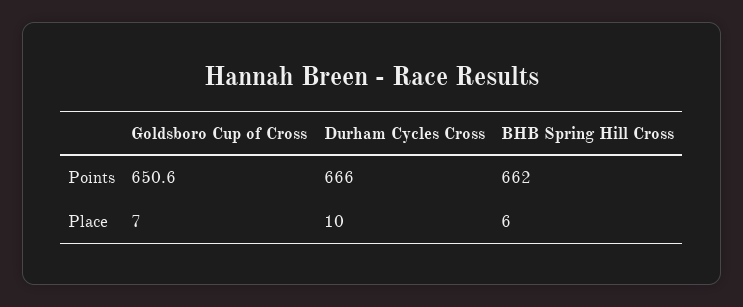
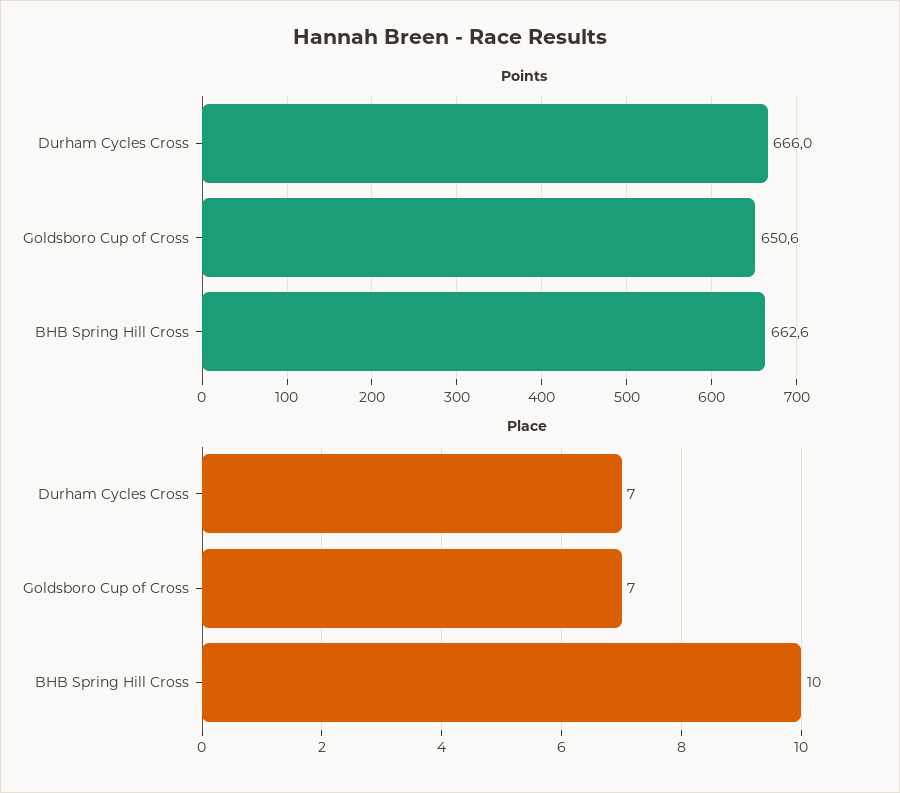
  {
    "Points": {
      "Goldsboro Cup of Cross": 650.6,
      "Durham Cycles Cross": 666,
-     "BHB Spring Hill Cross": 662
+     "BHB Spring Hill Cross": 662.6
    },
    "Place": {
      "Goldsboro Cup of Cross": 7,
-     "Durham Cycles Cross": 10,
+     "Durham Cycles Cross": 7,
-     "BHB Spring Hill Cross": 6
+     "BHB Spring Hill Cross": 10
    }
  }

